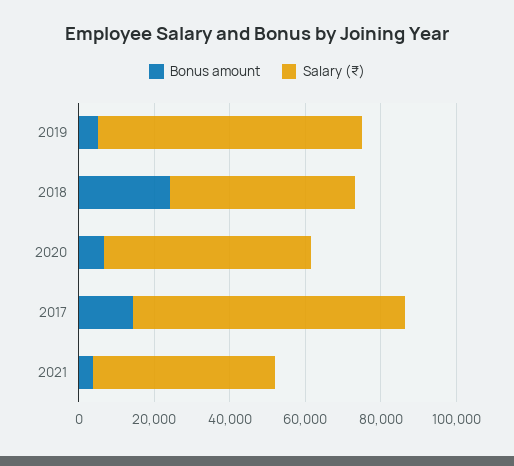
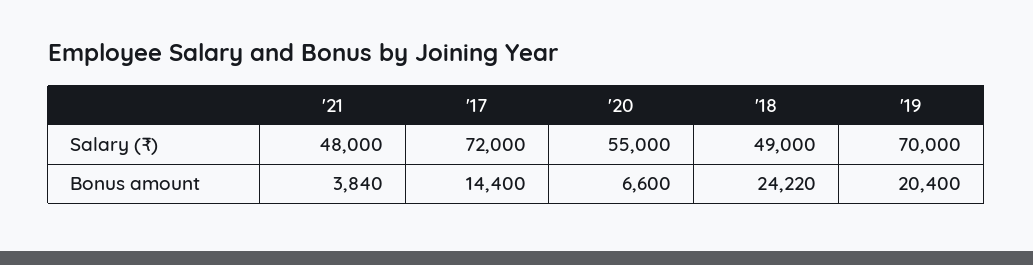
  {
    "Bonus amount": {
-     "2019": 5000,
+     "2019": 20400,
      "2018": 24220,
      "2020": 6600,
      "2017": 14400,
      "2021": 3840
    },
    "Salary (₹)": {
      "2019": 70000,
      "2018": 49000,
      "2020": 55000,
      "2017": 72000,
      "2021": 48000
    }
  }

